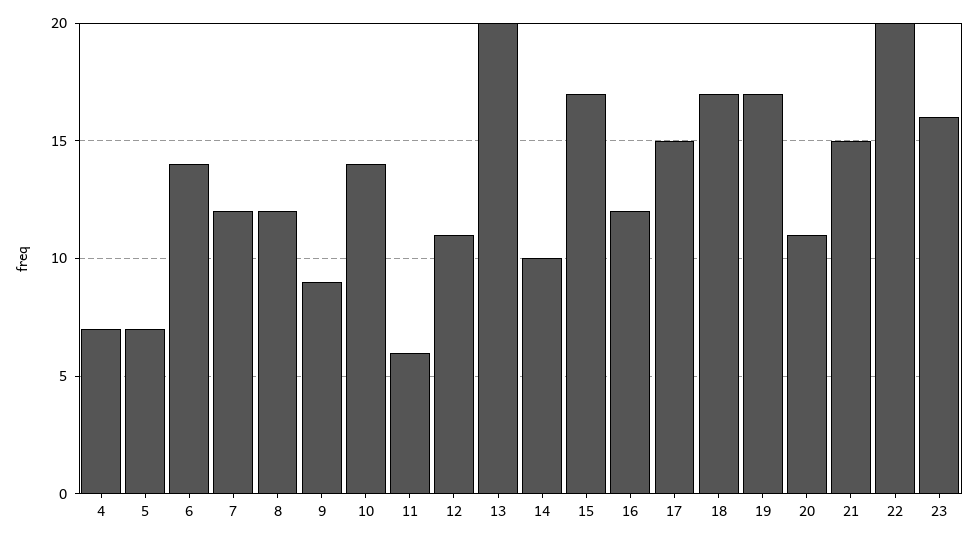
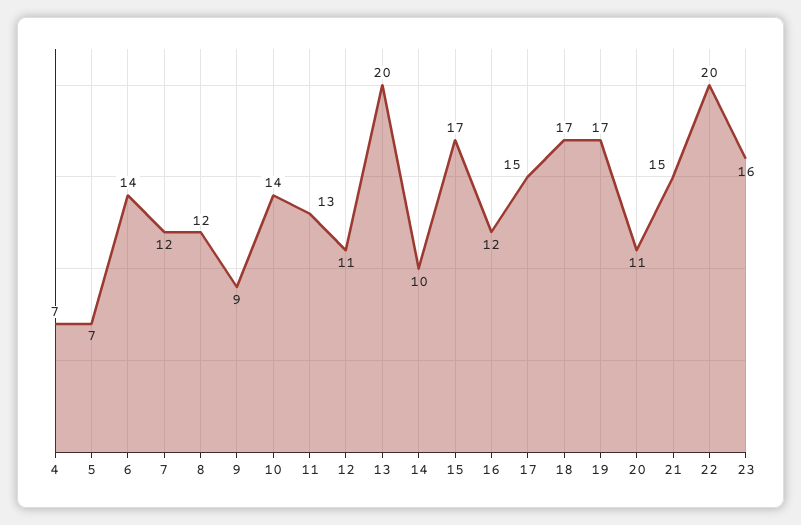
  {
    "4": 7,
    "5": 7,
    "6": 14,
    "7": 12,
    "8": 12,
    "9": 9,
    "10": 14,
-   "11": 6,
+   "11": 13,
    "12": 11,
    "13": 20,
    "14": 10,
    "15": 17,
    "16": 12,
    "17": 15,
    "18": 17,
    "19": 17,
    "20": 11,
    "21": 15,
    "22": 20,
    "23": 16
  }

